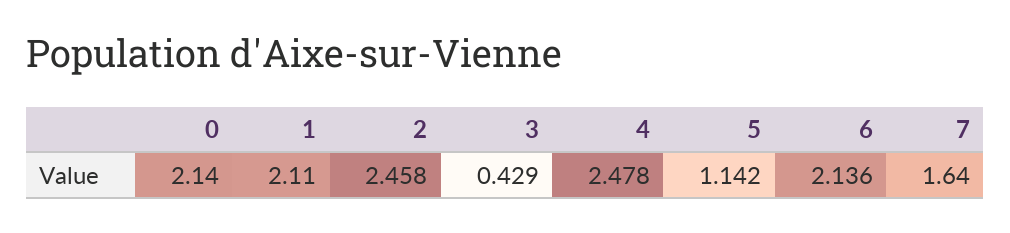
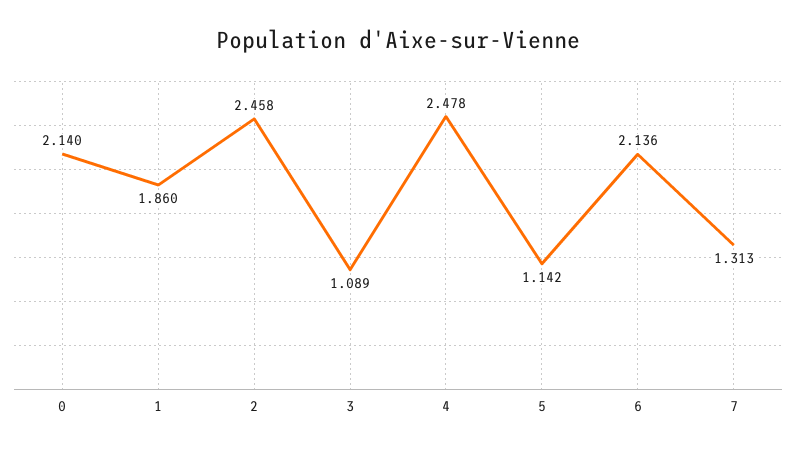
  {
    "0": 2.14,
-   "1": 2.11,
+   "1": 1.86,
    "2": 2.458,
-   "3": 0.429,
+   "3": 1.089,
    "4": 2.478,
    "5": 1.142,
    "6": 2.136,
-   "7": 1.64
+   "7": 1.313
  }

